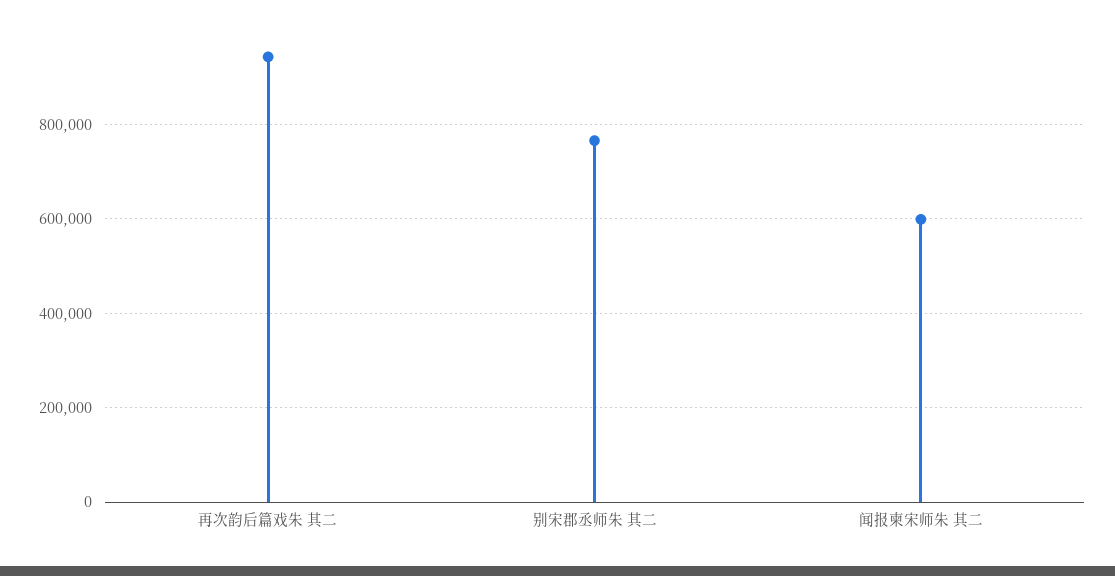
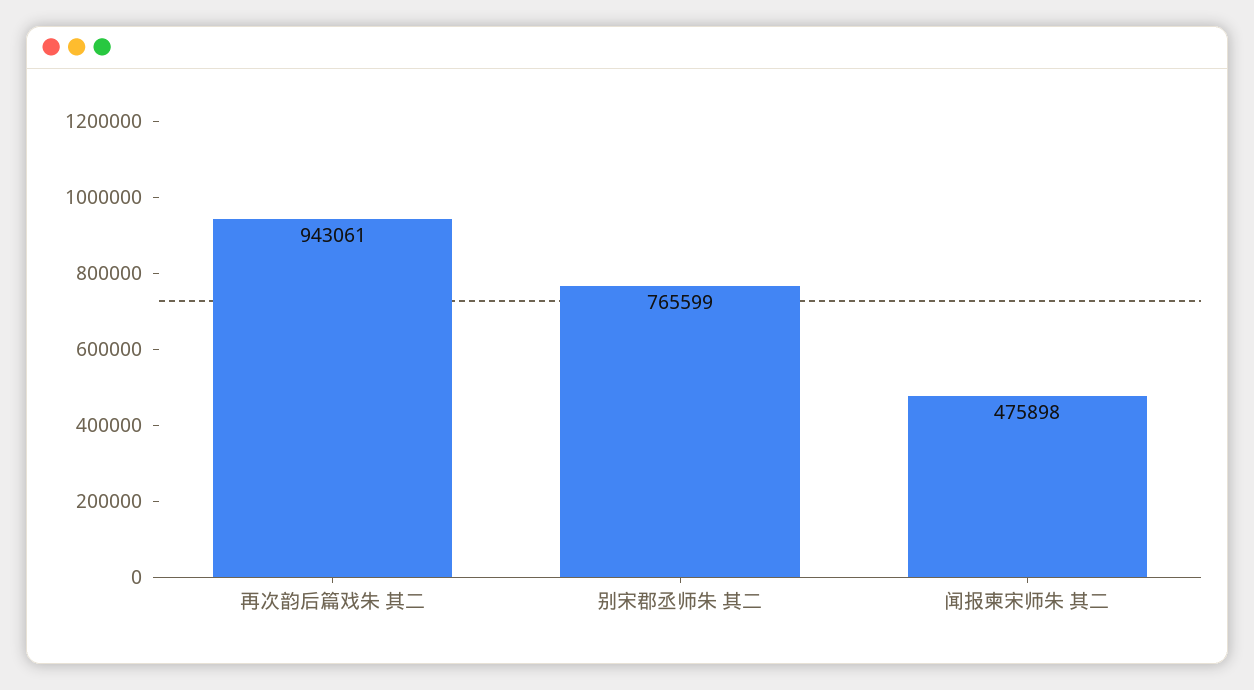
  {
    "再次韵后篇戏朱 其二": 943061,
    "别宋郡丞师朱 其二": 765599,
-   "闻报柬宋师朱 其二": 600000
+   "闻报柬宋师朱 其二": 475898
  }

